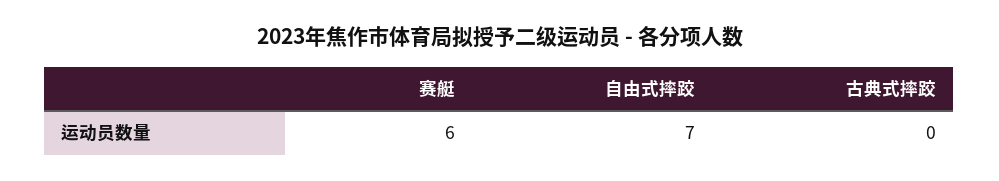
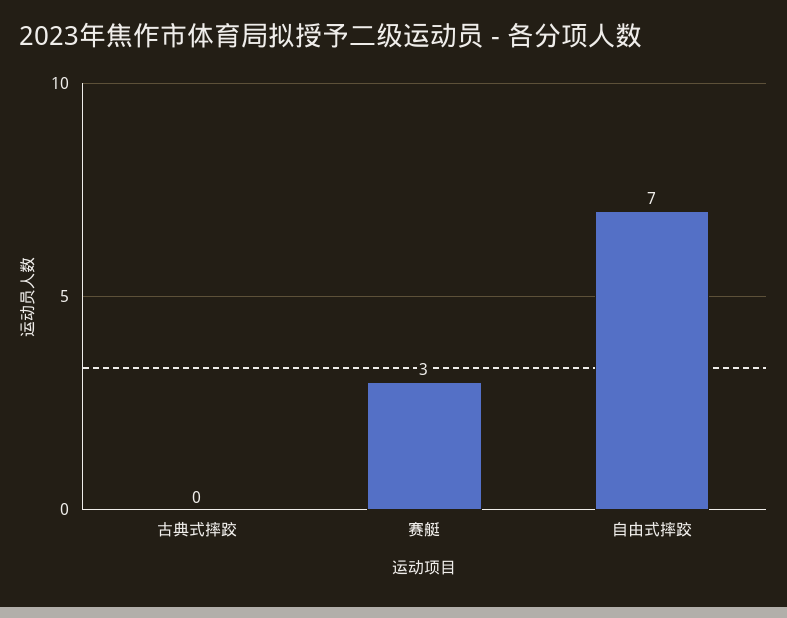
  {
-   "赛艇": 6,
+   "赛艇": 3,
    "自由式摔跤": 7,
    "古典式摔跤": 0
  }

